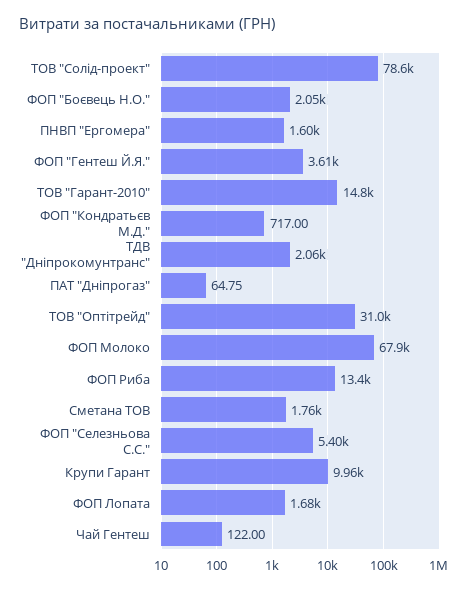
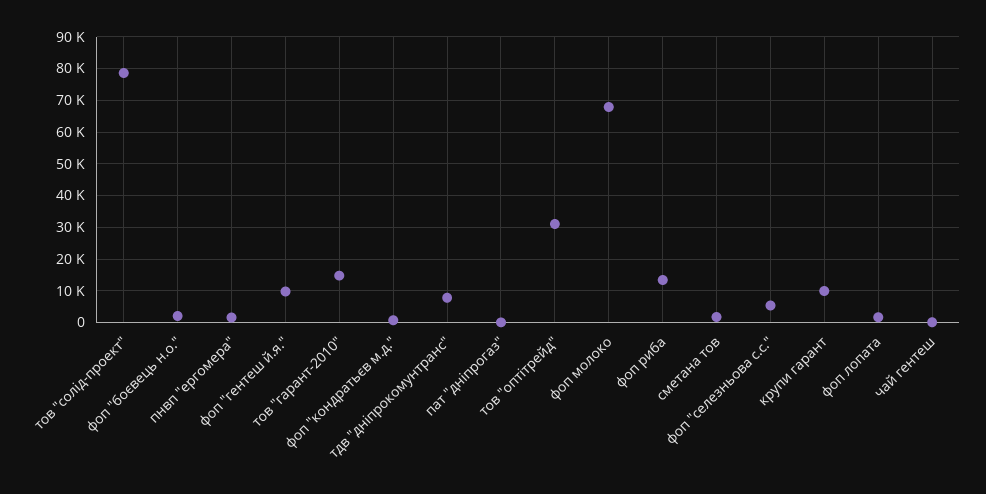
  {
    "ТОВ \"Солід-проект\"": 78600,
    "ФОП \"Боєвець Н.О.\"": 2050,
    "ПНВП \"Ергомера\"": 1600,
-   "ФОП \"Гентеш Й.Я.\"": 3610,
+   "ФОП \"Гентеш Й.Я.\"": 10000,
    "ТОВ \"Гарант-2010\"": 14800,
    "ФОП \"Кондратьєв М.Д.\"": 717,
-   "ТДВ \"Дніпрокомунтранс\"": 2060,
+   "ТДВ \"Дніпрокомунтранс\"": 8000,
    "ПАТ \"Дніпрогаз\"": 64.75,
    "ТОВ \"Оптітрейд\"": 31000,
    "ФОП Молоко": 67900,
    "ФОП Риба": 13400,
    "Сметана ТОВ": 1760,
    "ФОП \"Селезньова С.С.\"": 5400,
    "Крупи Гарант": 9960,
    "ФОП Лопата": 1680,
    "Чай Гентеш": 122
  }

